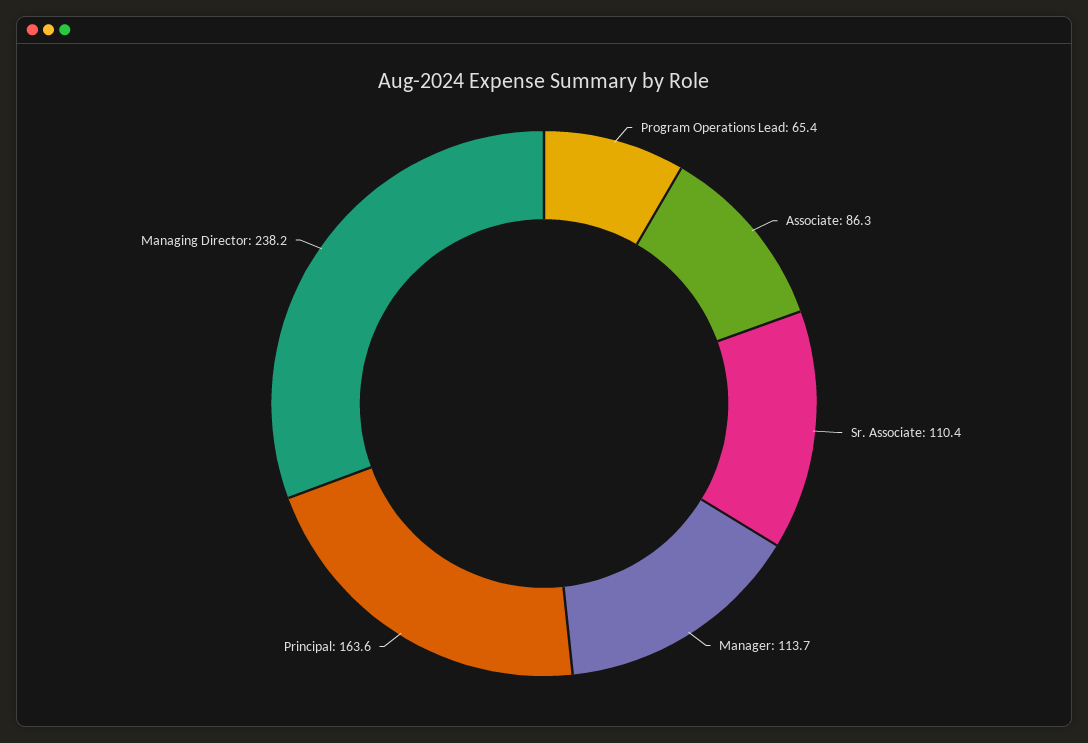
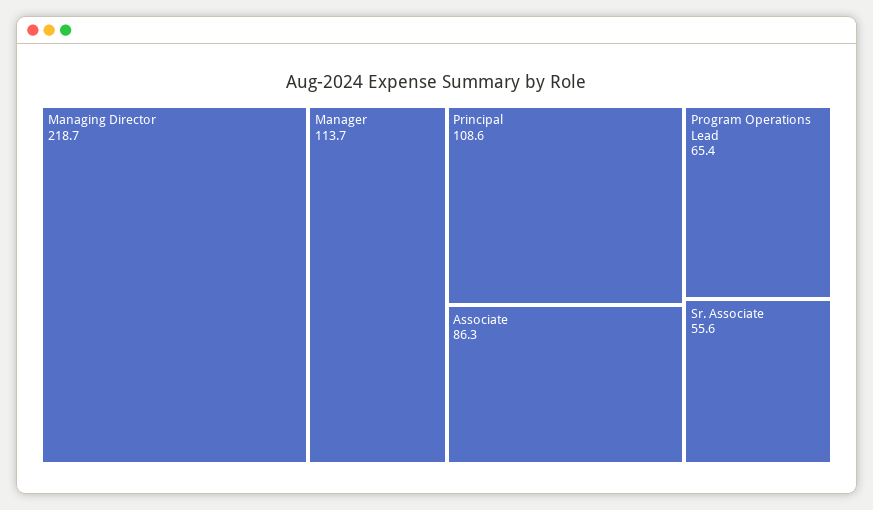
  {
    "Program Operations Lead": 65.4,
    "Associate": 86.3,
-   "Sr. Associate": 110.4,
+   "Sr. Associate": 55.6,
    "Manager": 113.7,
-   "Principal": 163.6,
+   "Principal": 108.6,
-   "Managing Director": 238.2
+   "Managing Director": 218.7
  }

